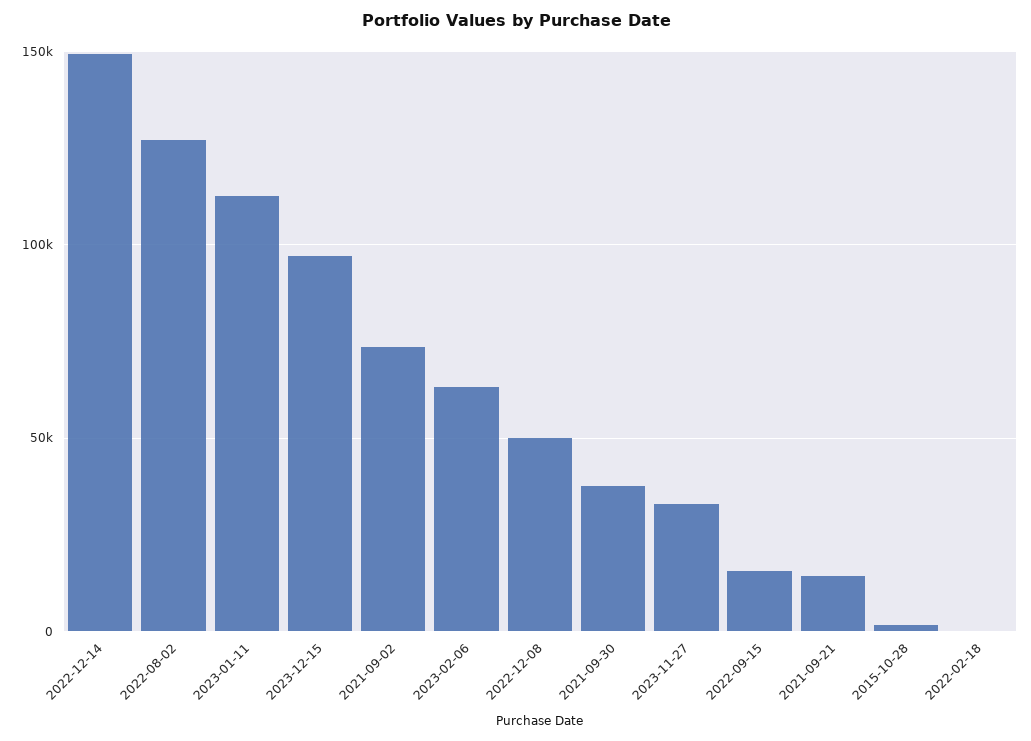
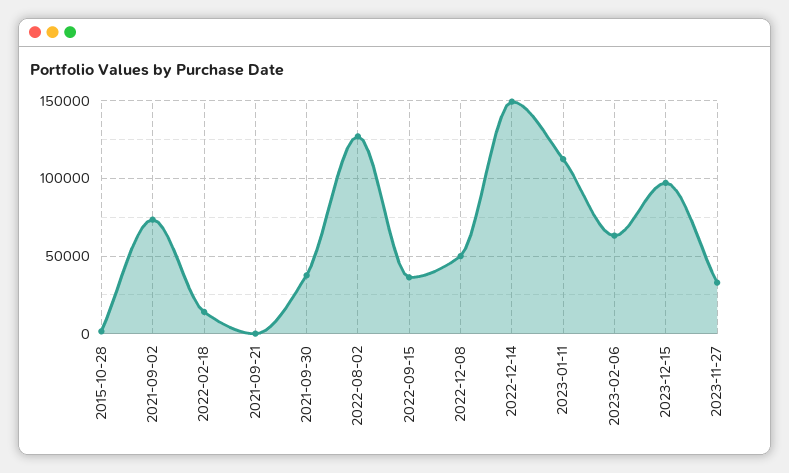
  {
    "2022-12-14": 150000,
    "2022-08-02": 125000,
    "2023-01-11": 115000,
    "2023-12-15": 95000,
    "2021-09-02": 75000,
    "2023-02-06": 65000,
    "2022-12-08": 50000,
    "2021-09-30": 40000,
    "2023-11-27": 35000,
-   "2022-09-15": 15000,
+   "2022-09-15": 35000,
-   "2021-09-21": 15000,
+   "2021-09-21": 0,
    "2015-10-28": 0,
-   "2022-02-18": 0
+   "2022-02-18": 15000
  }

